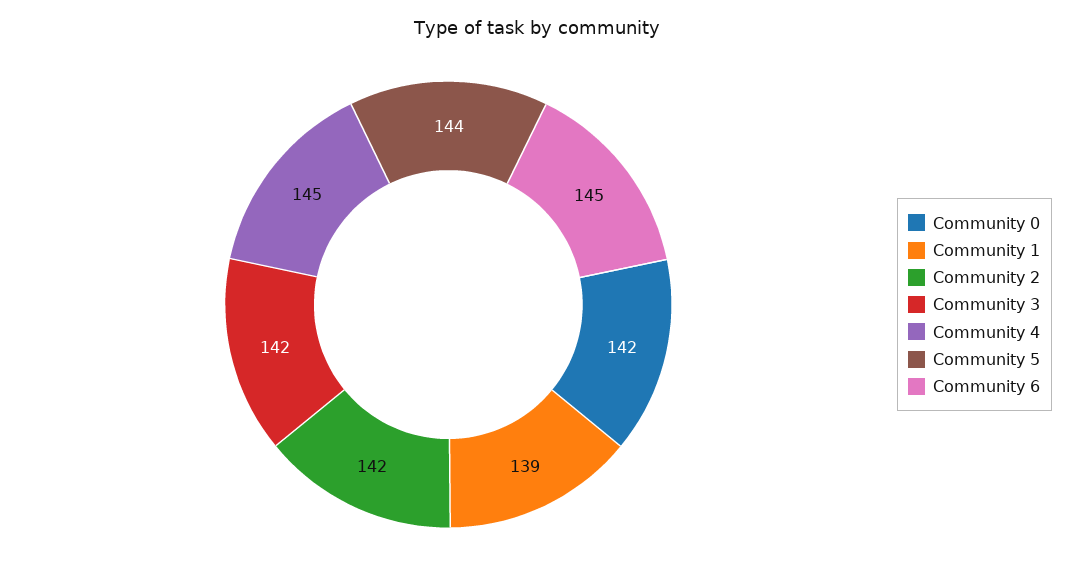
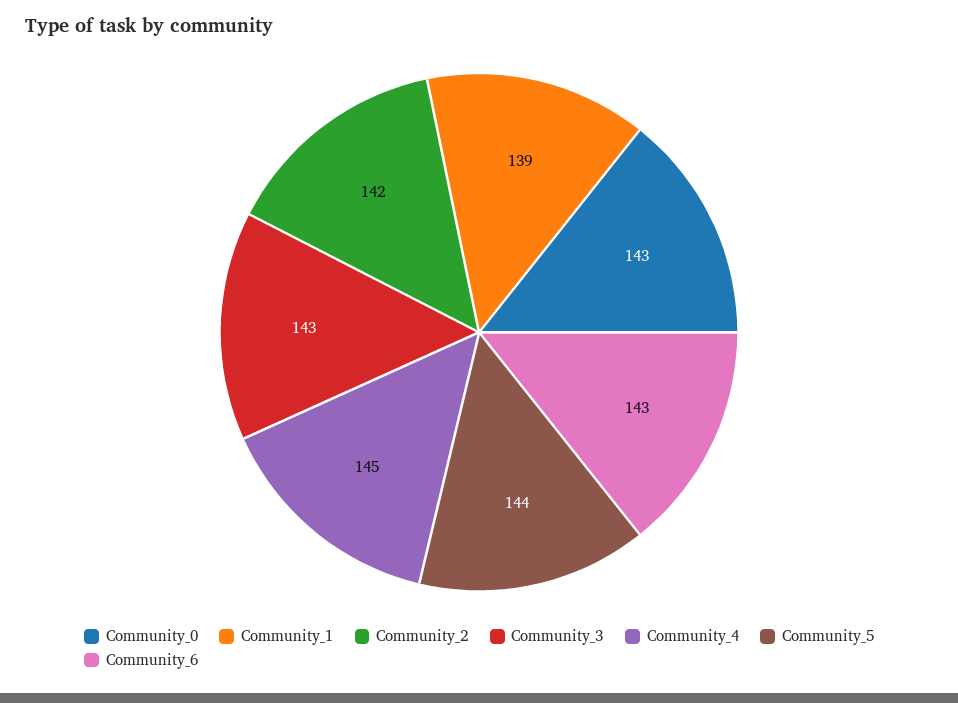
  {
-   "Community 0": 142,
+   "Community 0": 143,
    "Community 1": 139,
    "Community 2": 142,
-   "Community 3": 142,
+   "Community 3": 143,
    "Community 4": 145,
    "Community 5": 144,
-   "Community 6": 145
+   "Community 6": 143
  }

